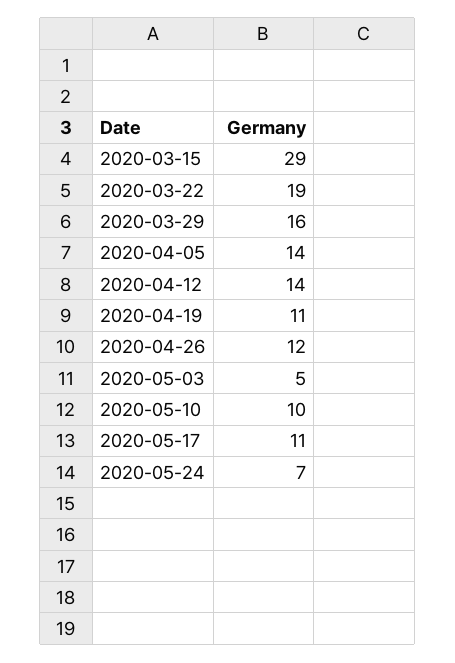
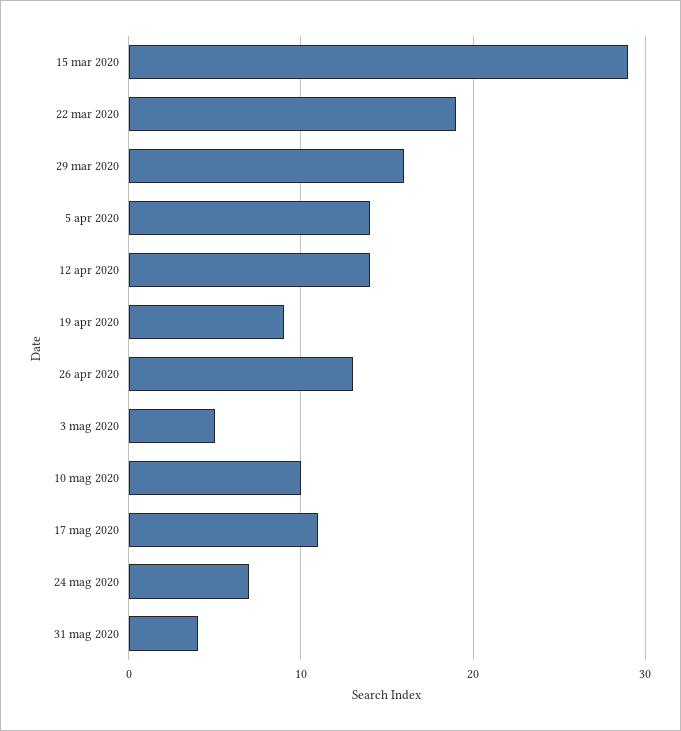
  {
    "2020-03-15": 29,
    "2020-03-22": 19,
    "2020-03-29": 16,
    "2020-04-05": 14,
    "2020-04-12": 14,
-   "2020-04-19": 11,
+   "2020-04-19": 9,
-   "2020-04-26": 12,
+   "2020-04-26": 13,
    "2020-05-03": 5,
    "2020-05-10": 10,
    "2020-05-17": 11,
-   "2020-05-24": 7
+   "2020-05-24": 7,
+   "31 mag 2020": 4
  }

